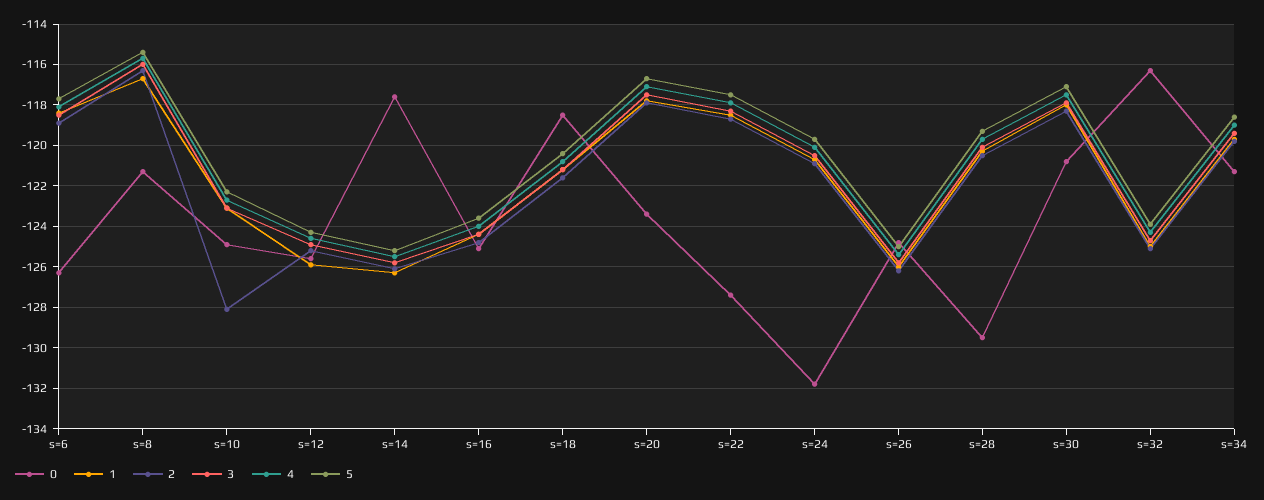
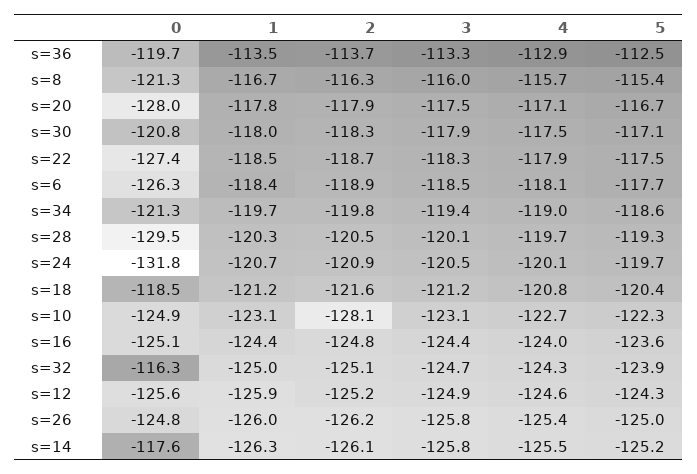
  {
    "0": {
      "s=6": -126.3,
      "s=8": -121.3,
      "s=10": -124.9,
      "s=12": -125.6,
      "s=14": -117.6,
      "s=16": -125.1,
      "s=18": -118.5,
-     "s=20": -123.5,
+     "s=20": -128,
      "s=22": -127.4,
      "s=24": -131.8,
      "s=26": -124.8,
      "s=28": -129.5,
      "s=30": -120.8,
      "s=32": -116.3,
-     "s=34": -121.3
+     "s=34": -121.3,
+     "s=36": -119.7
    },
    "1": {
      "s=6": -118.4,
      "s=8": -116.7,
      "s=10": -123.1,
      "s=12": -125.9,
      "s=14": -126.3,
      "s=16": -124.4,
      "s=18": -121.2,
      "s=20": -117.8,
      "s=22": -118.5,
      "s=24": -120.7,
      "s=26": -126,
      "s=28": -120.3,
      "s=30": -118,
      "s=32": -125,
-     "s=34": -119.7
+     "s=34": -119.7,
+     "s=36": -113.5
    },
    "2": {
      "s=6": -118.9,
      "s=8": -116.3,
      "s=10": -128.1,
      "s=12": -125.2,
      "s=14": -126.1,
      "s=16": -124.8,
      "s=18": -121.6,
      "s=20": -117.9,
      "s=22": -118.7,
      "s=24": -120.9,
      "s=26": -126.2,
      "s=28": -120.5,
      "s=30": -118.3,
      "s=32": -125.1,
-     "s=34": -119.8
+     "s=34": -119.8,
+     "s=36": -113.7
    },
    "3": {
      "s=6": -118.5,
      "s=8": -116,
      "s=10": -123.1,
      "s=12": -124.9,
      "s=14": -125.8,
      "s=16": -124.4,
      "s=18": -121.2,
      "s=20": -117.5,
      "s=22": -118.3,
      "s=24": -120.5,
      "s=26": -125.8,
      "s=28": -120.1,
      "s=30": -117.9,
      "s=32": -124.7,
-     "s=34": -119.4
+     "s=34": -119.4,
+     "s=36": -113.3
    },
    "4": {
      "s=6": -118.1,
      "s=8": -115.7,
      "s=10": -122.7,
      "s=12": -124.6,
      "s=14": -125.5,
      "s=16": -124,
      "s=18": -120.8,
      "s=20": -117.1,
      "s=22": -117.9,
      "s=24": -120.1,
      "s=26": -125.4,
      "s=28": -119.7,
      "s=30": -117.5,
      "s=32": -124.3,
-     "s=34": -119
+     "s=34": -119,
+     "s=36": -112.9
    },
    "5": {
      "s=6": -117.7,
      "s=8": -115.4,
      "s=10": -122.3,
      "s=12": -124.3,
      "s=14": -125.2,
      "s=16": -123.6,
      "s=18": -120.4,
      "s=20": -116.7,
      "s=22": -117.5,
      "s=24": -119.7,
      "s=26": -125,
      "s=28": -119.3,
      "s=30": -117.1,
      "s=32": -123.9,
-     "s=34": -118.6
+     "s=34": -118.6,
+     "s=36": -112.5
    }
  }

